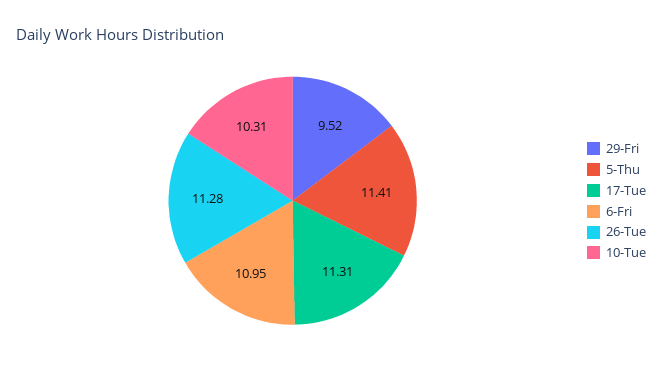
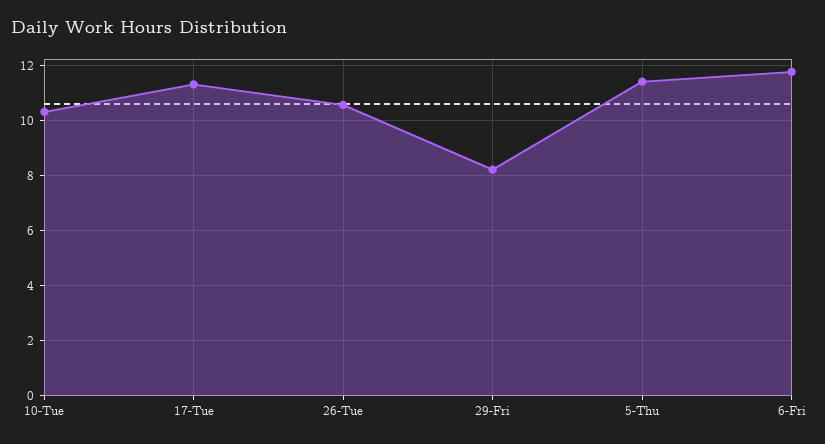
  {
-   "29-Fri": 9.52,
+   "29-Fri": 8.25,
    "5-Thu": 11.41,
    "17-Tue": 11.31,
-   "6-Fri": 10.95,
+   "6-Fri": 11.75,
-   "26-Tue": 11.28,
+   "26-Tue": 10.5,
    "10-Tue": 10.31
  }

